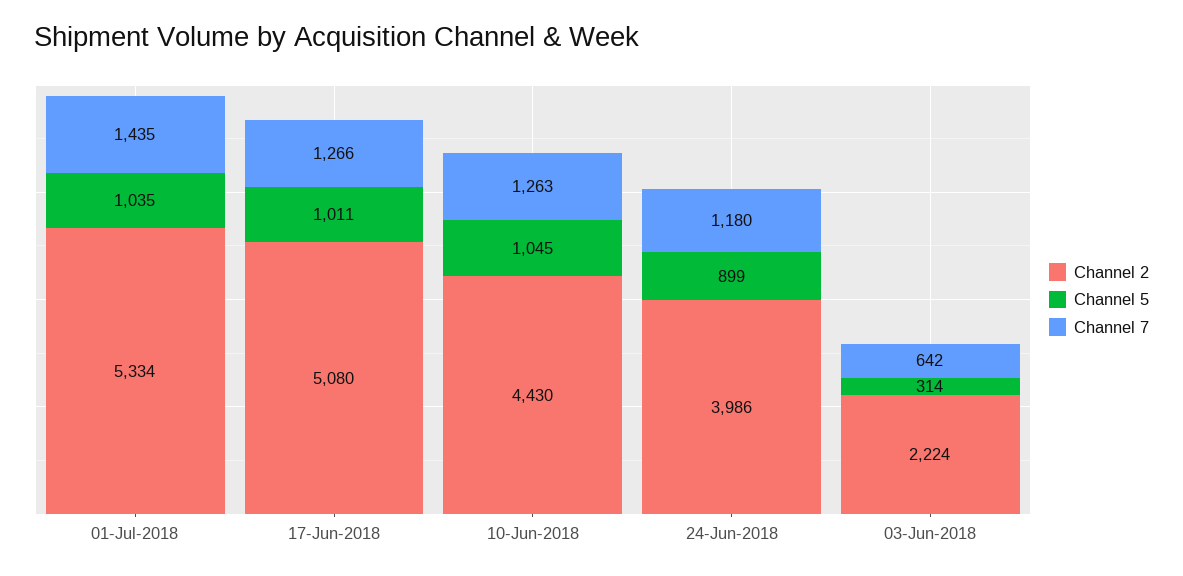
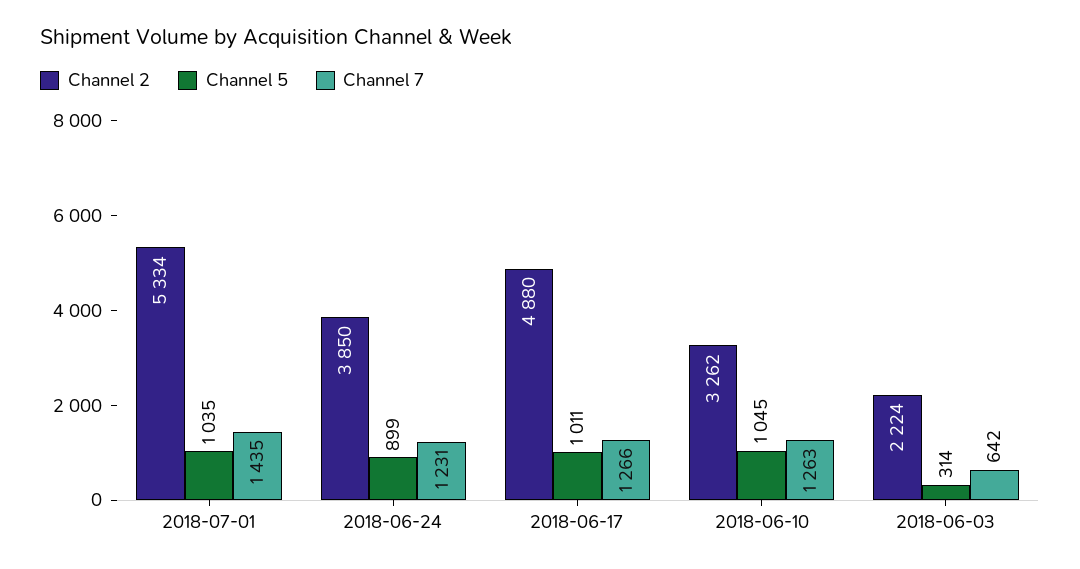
  {
    "Channel 2": {
      "01-Jul-2018": 5334,
-     "17-Jun-2018": 5080,
+     "17-Jun-2018": 4880,
-     "10-Jun-2018": 4430,
+     "10-Jun-2018": 3262,
-     "24-Jun-2018": 3986,
+     "24-Jun-2018": 3850,
      "03-Jun-2018": 2224
    },
    "Channel 5": {
      "01-Jul-2018": 1035,
      "17-Jun-2018": 1011,
      "10-Jun-2018": 1045,
      "24-Jun-2018": 899,
      "03-Jun-2018": 314
    },
    "Channel 7": {
      "01-Jul-2018": 1435,
      "17-Jun-2018": 1266,
      "10-Jun-2018": 1263,
-     "24-Jun-2018": 1180,
+     "24-Jun-2018": 1231,
      "03-Jun-2018": 642
    }
  }

